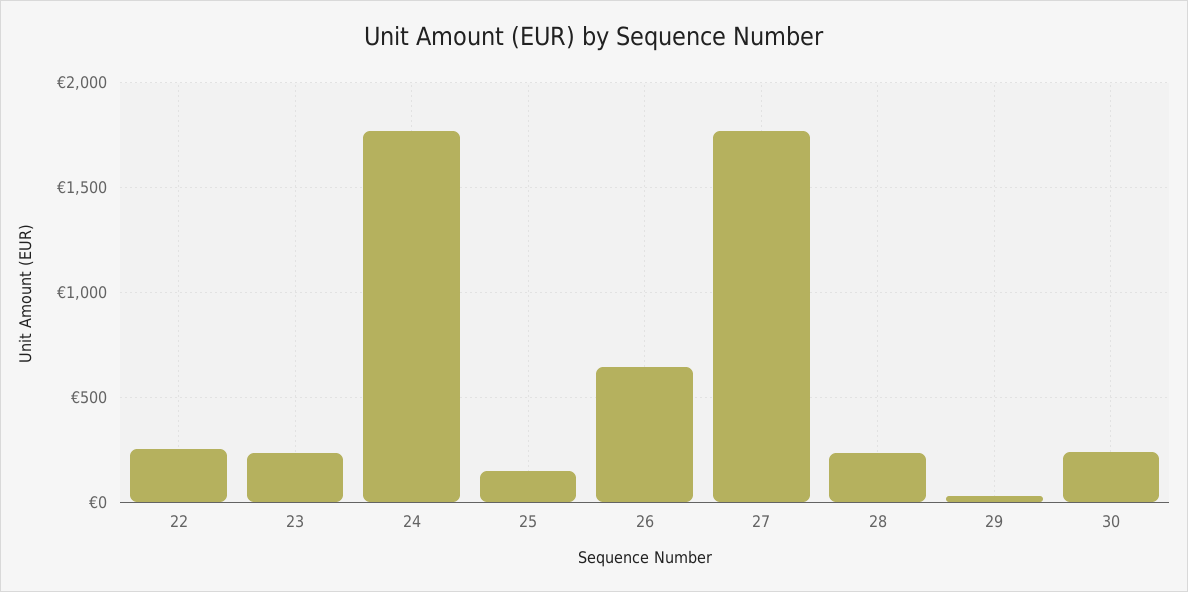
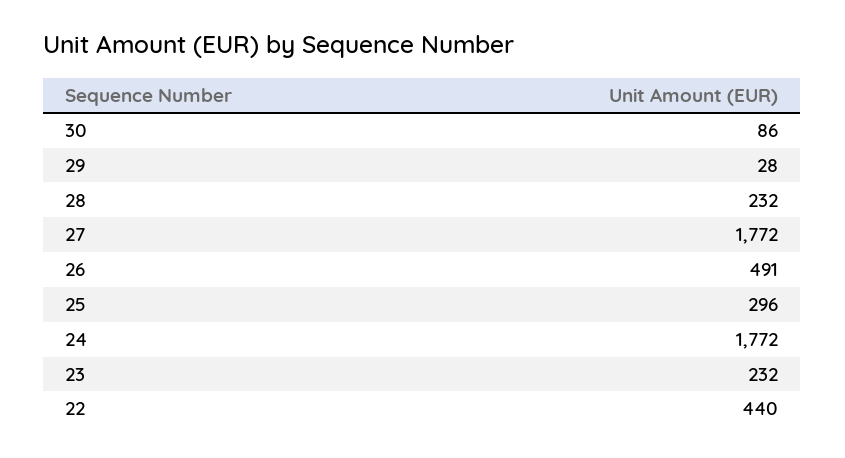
  {
-   "22": 250,
+   "22": 440,
    "23": 232,
    "24": 1772,
-   "25": 150,
+   "25": 296,
-   "26": 650,
+   "26": 491,
    "27": 1772,
    "28": 232,
    "29": 28,
-   "30": 250
+   "30": 86
  }

